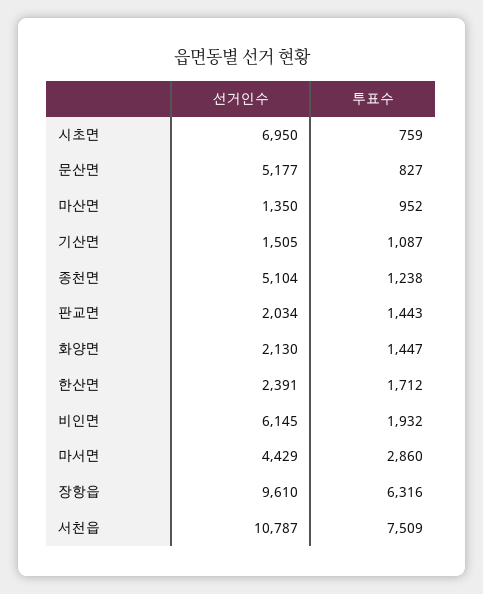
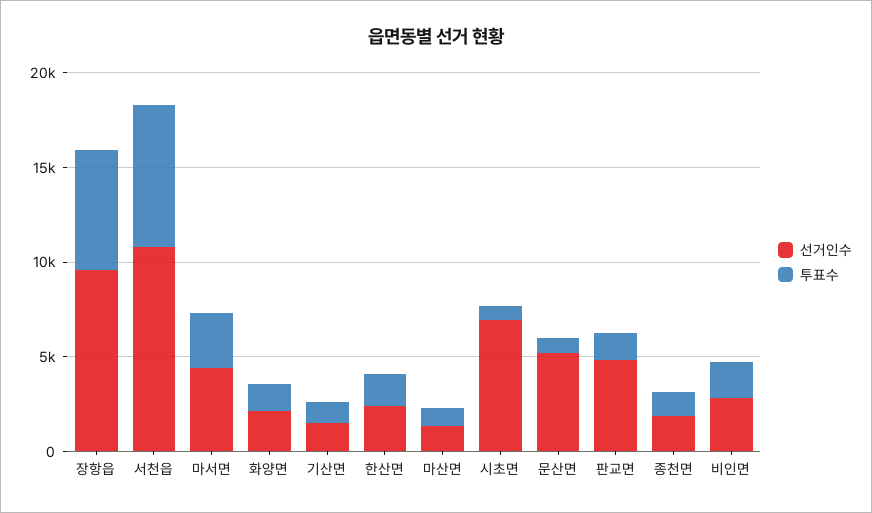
  {
    "선거인수": {
      "시초면": 6950,
      "문산면": 5177,
      "마산면": 1350,
      "기산면": 1505,
-     "종천면": 5104,
+     "종천면": 2000,
-     "판교면": 2034,
+     "판교면": 5000,
      "화양면": 2130,
      "한산면": 2391,
-     "비인면": 6145,
+     "비인면": 3000,
      "마서면": 4429,
      "장항읍": 9610,
      "서천읍": 10787
    },
    "투표수": {
      "시초면": 759,
      "문산면": 827,
      "마산면": 952,
      "기산면": 1087,
      "종천면": 1238,
      "판교면": 1443,
      "화양면": 1447,
      "한산면": 1712,
      "비인면": 1932,
      "마서면": 2860,
      "장항읍": 6316,
      "서천읍": 7509
    }
  }

